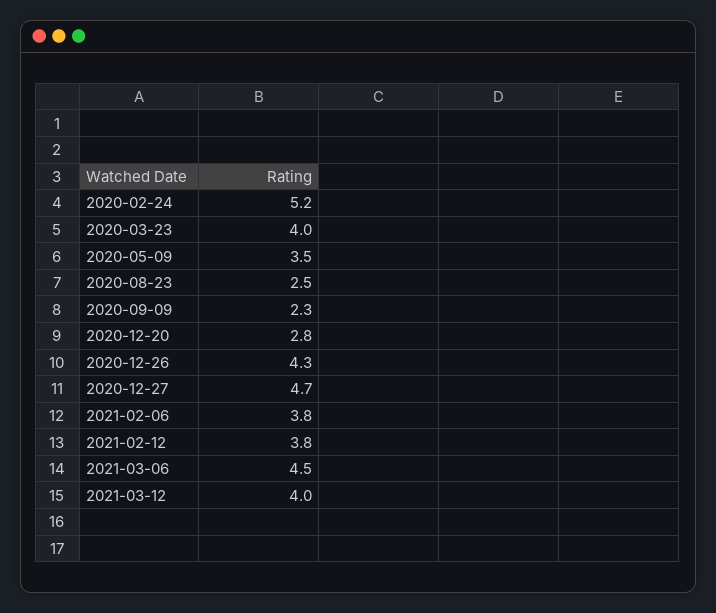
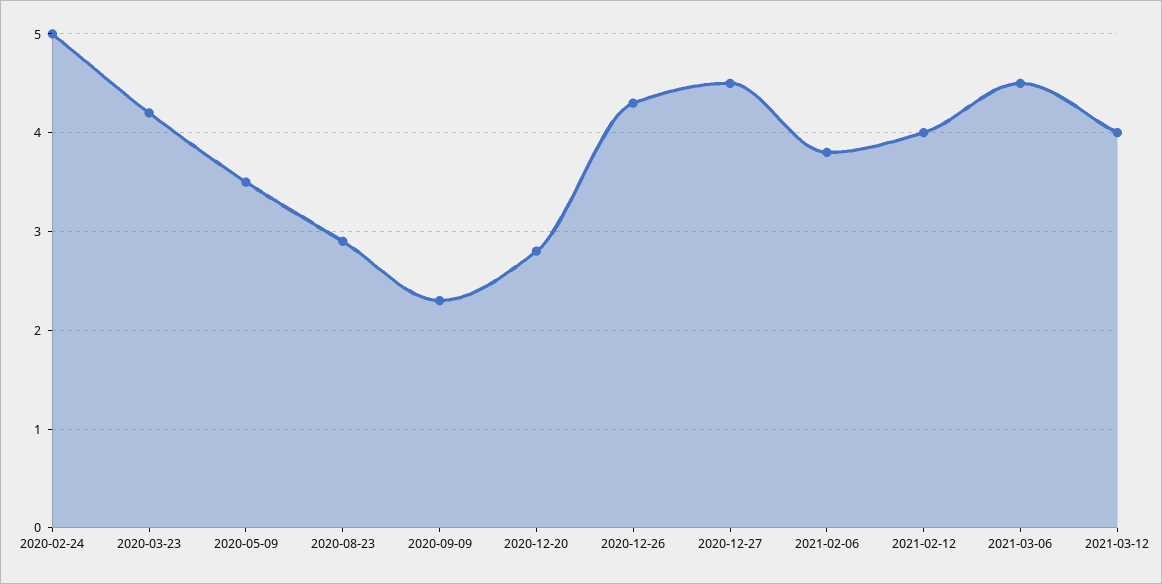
  {
-   "2020-02-24": 5.2,
+   "2020-02-24": 5,
-   "2020-03-23": 4,
+   "2020-03-23": 4.2,
    "2020-05-09": 3.5,
-   "2020-08-23": 2.5,
+   "2020-08-23": 2.9,
    "2020-09-09": 2.3,
    "2020-12-20": 2.8,
    "2020-12-26": 4.3,
-   "2020-12-27": 4.7,
+   "2020-12-27": 4.5,
    "2021-02-06": 3.8,
-   "2021-02-12": 3.8,
+   "2021-02-12": 4,
    "2021-03-06": 4.5,
    "2021-03-12": 4
  }

